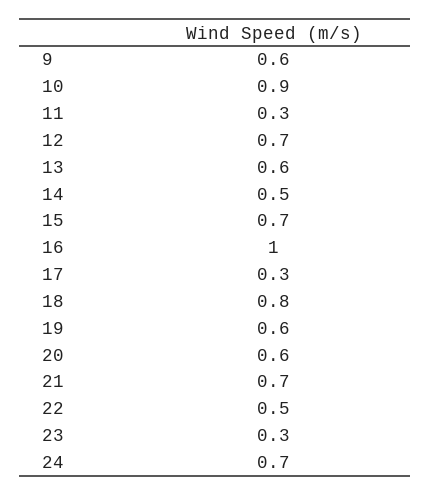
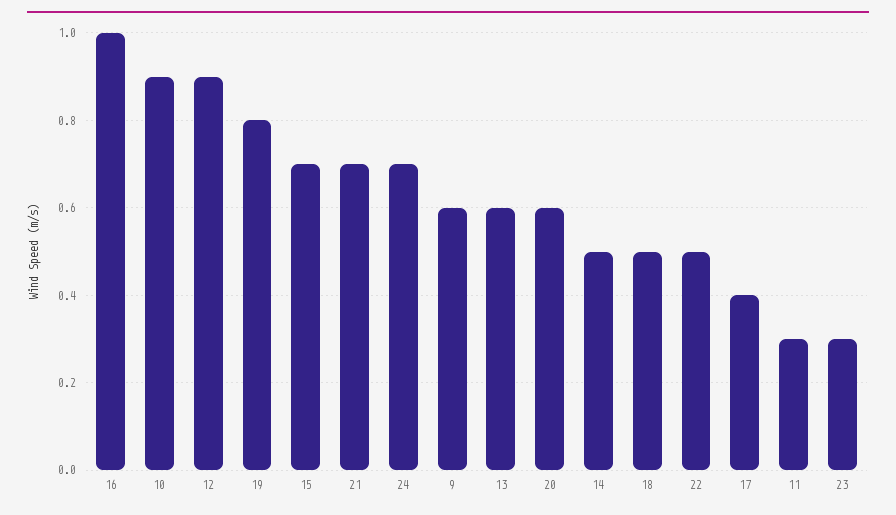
  {
    "9": 0.6,
    "10": 0.9,
    "11": 0.3,
-   "12": 0.7,
+   "12": 0.9,
    "13": 0.6,
    "14": 0.5,
    "15": 0.7,
    "16": 1,
-   "17": 0.3,
+   "17": 0.4,
-   "18": 0.8,
+   "18": 0.5,
-   "19": 0.6,
+   "19": 0.8,
    "20": 0.6,
    "21": 0.7,
    "22": 0.5,
    "23": 0.3,
    "24": 0.7
  }

